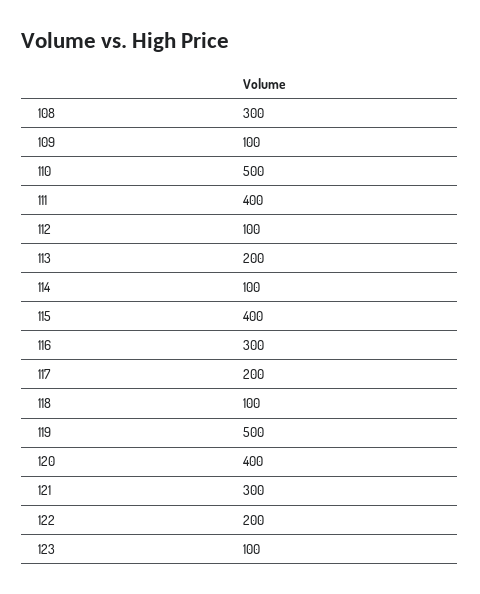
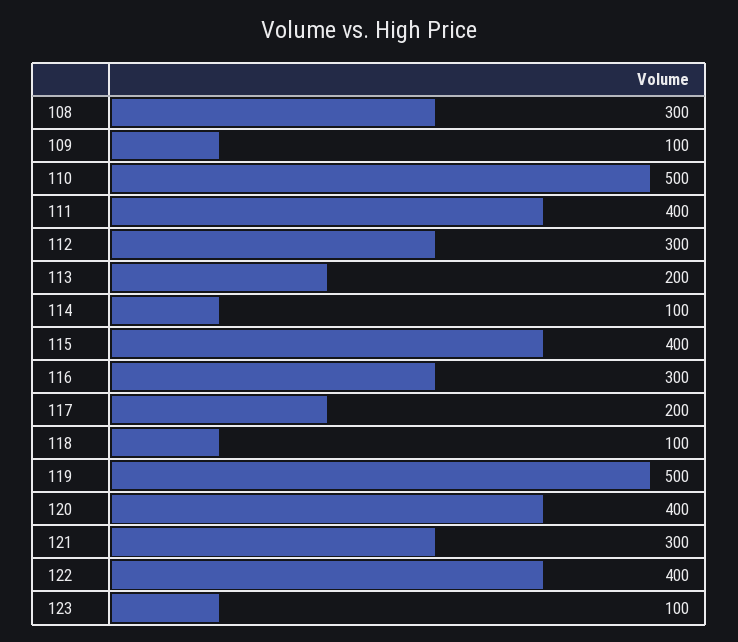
  {
    "108": 300,
    "109": 100,
    "110": 500,
    "111": 400,
-   "112": 100,
+   "112": 300,
    "113": 200,
    "114": 100,
    "115": 400,
    "116": 300,
    "117": 200,
    "118": 100,
    "119": 500,
    "120": 400,
    "121": 300,
-   "122": 200,
+   "122": 400,
    "123": 100
  }

